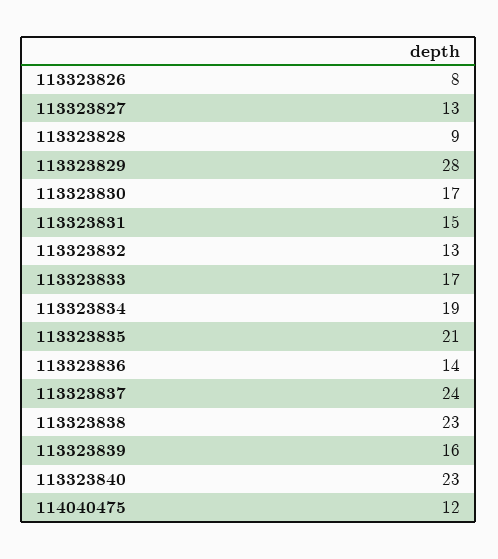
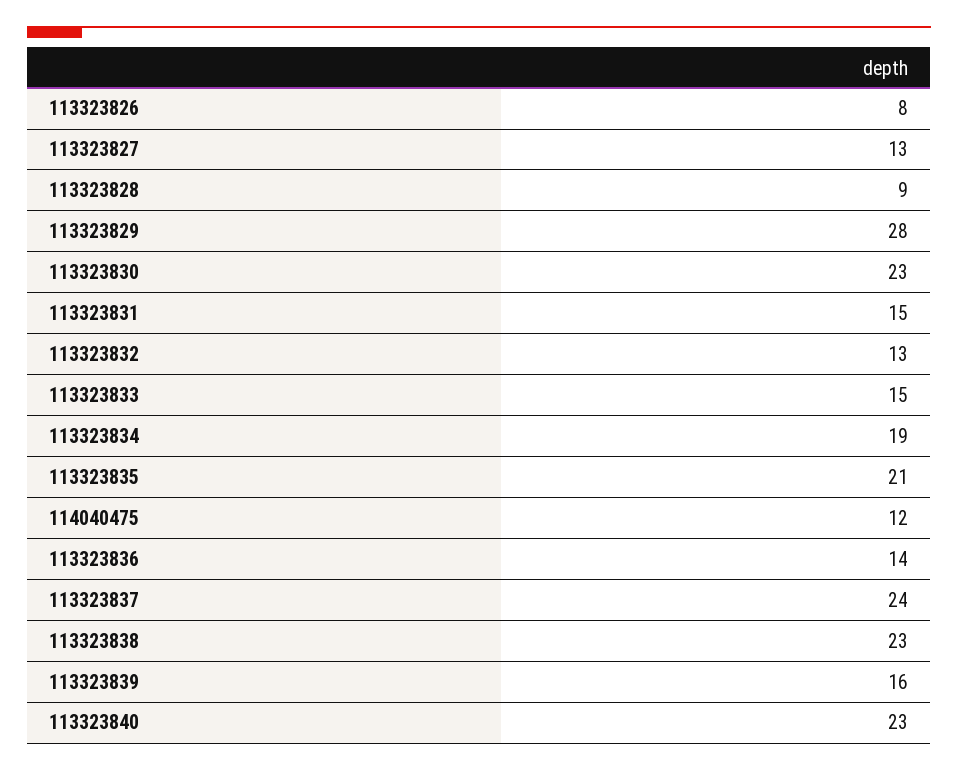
  {
    "113323826": 8,
    "113323827": 13,
    "113323828": 9,
    "113323829": 28,
-   "113323830": 17,
+   "113323830": 23,
    "113323831": 15,
    "113323832": 13,
-   "113323833": 17,
+   "113323833": 15,
    "113323834": 19,
    "113323835": 21,
    "113323836": 14,
    "113323837": 24,
    "113323838": 23,
    "113323839": 16,
    "113323840": 23,
    "114040475": 12
  }

